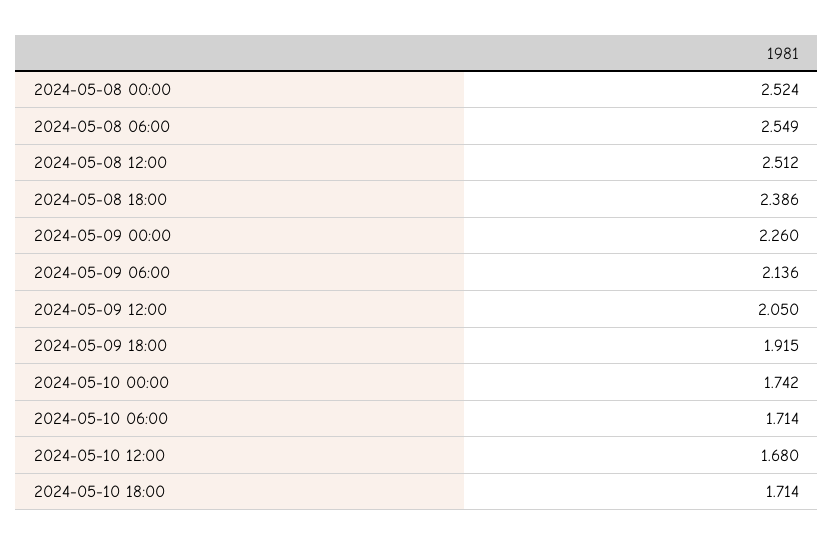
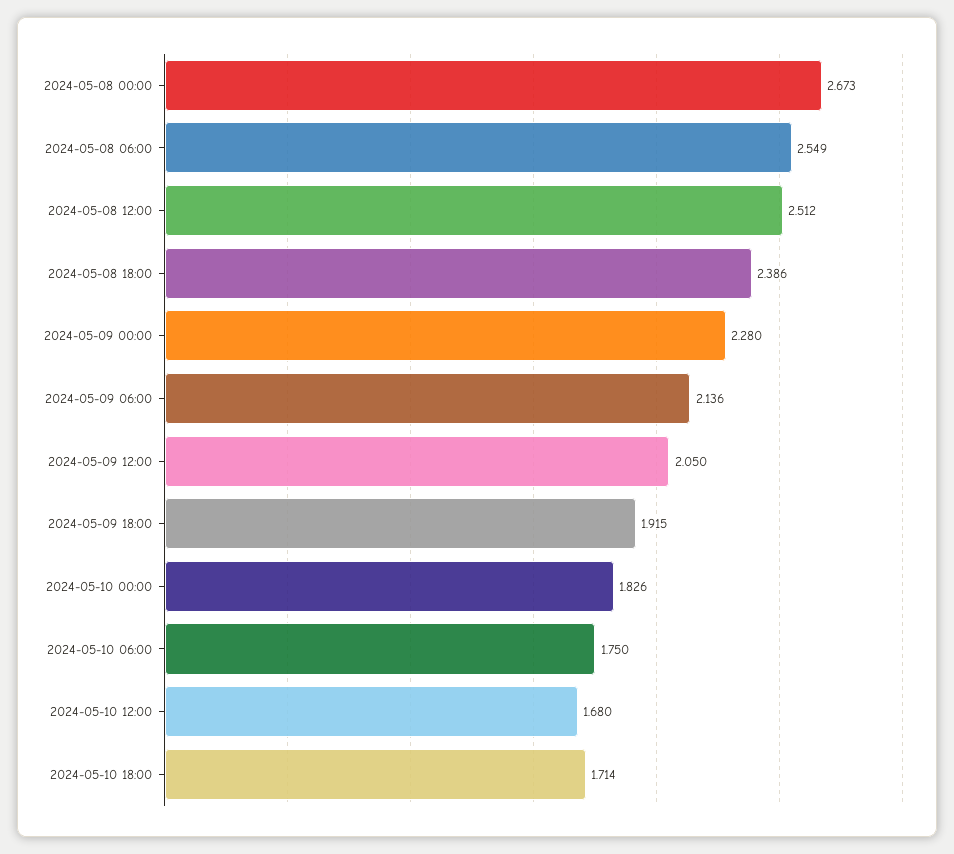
  {
-   "2024-05-08 00:00": 2.524,
+   "2024-05-08 00:00": 2.673,
    "2024-05-08 06:00": 2.549,
    "2024-05-08 12:00": 2.512,
    "2024-05-08 18:00": 2.386,
-   "2024-05-09 00:00": 2.26,
+   "2024-05-09 00:00": 2.28,
    "2024-05-09 06:00": 2.136,
    "2024-05-09 12:00": 2.05,
    "2024-05-09 18:00": 1.915,
-   "2024-05-10 00:00": 1.742,
+   "2024-05-10 00:00": 1.826,
-   "2024-05-10 06:00": 1.714,
+   "2024-05-10 06:00": 1.75,
    "2024-05-10 12:00": 1.68,
    "2024-05-10 18:00": 1.714
  }

